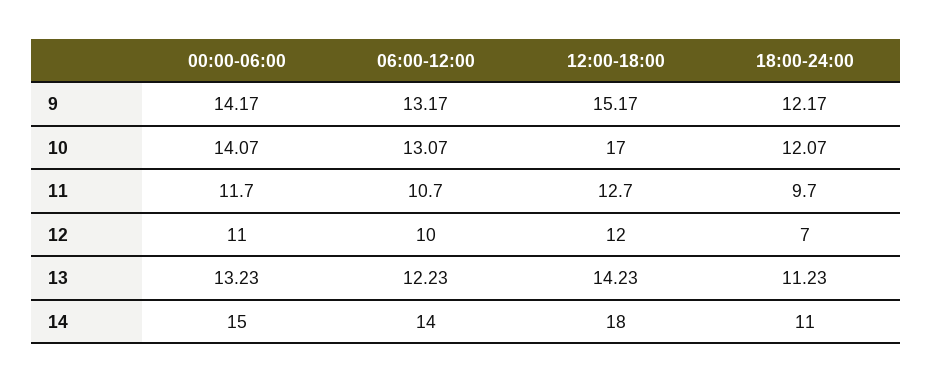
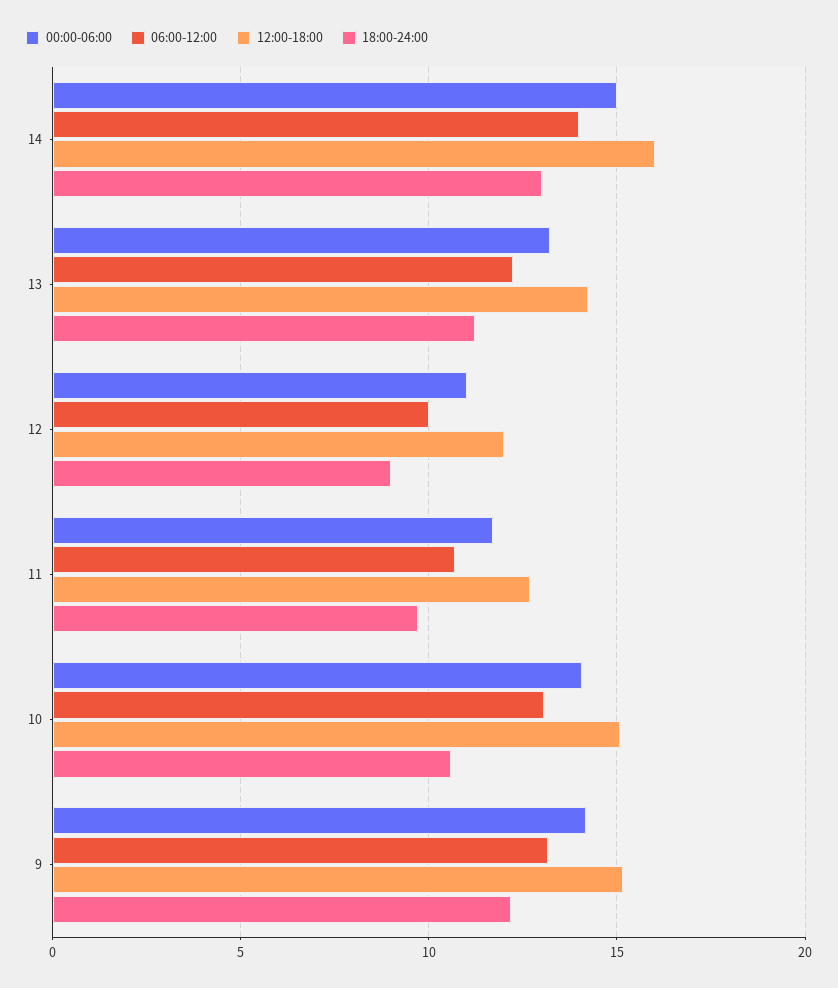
  {
    "00:00-06:00": {
      "9": 14.17,
      "10": 14.07,
      "11": 11.7,
      "12": 11,
      "13": 13.23,
      "14": 15
    },
    "06:00-12:00": {
      "9": 13.17,
      "10": 13.07,
      "11": 10.7,
      "12": 10,
      "13": 12.23,
      "14": 14
    },
    "12:00-18:00": {
      "9": 15.17,
-     "10": 17,
+     "10": 15,
      "11": 12.7,
      "12": 12,
      "13": 14.23,
-     "14": 18
+     "14": 16
    },
    "18:00-24:00": {
      "9": 12.17,
-     "10": 12.07,
+     "10": 10.5,
      "11": 9.7,
-     "12": 7,
+     "12": 9,
      "13": 11.23,
-     "14": 11
+     "14": 13
    }
  }

